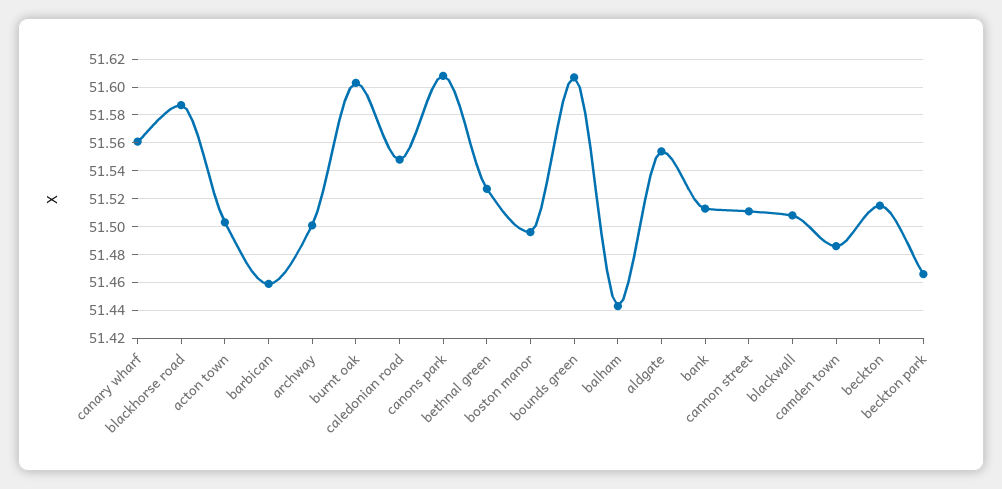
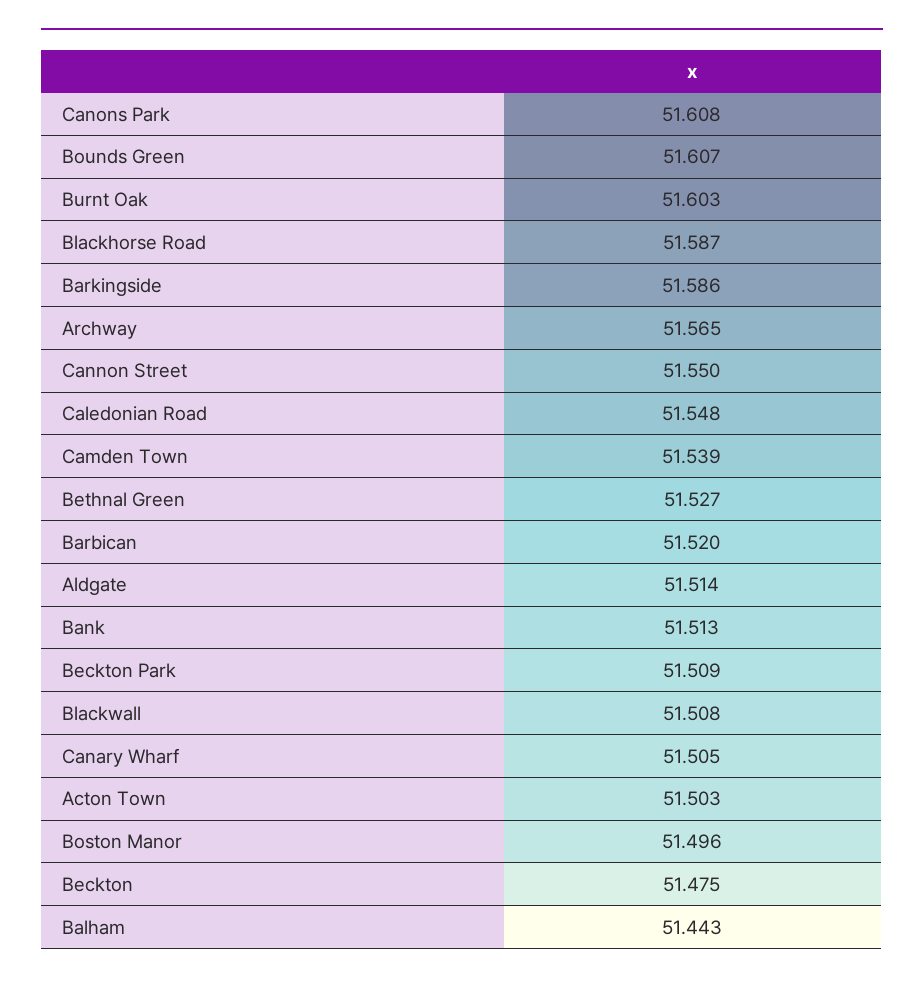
  {
-   "canary wharf": 51.56,
+   "canary wharf": 51.505,
    "blackhorse road": 51.587,
    "acton town": 51.503,
-   "barbican": 51.46,
+   "barbican": 51.52,
-   "archway": 51.5,
+   "archway": 51.565,
    "burnt oak": 51.603,
    "caledonian road": 51.548,
    "canons park": 51.608,
    "bethnal green": 51.527,
    "boston manor": 51.496,
    "bounds green": 51.607,
    "balham": 51.443,
-   "aldgate": 51.555,
+   "aldgate": 51.514,
    "bank": 51.513,
-   "cannon street": 51.51,
+   "cannon street": 51.55,
    "blackwall": 51.508,
-   "camden town": 51.485,
+   "camden town": 51.539,
-   "beckton": 51.515,
+   "beckton": 51.475,
-   "beckton park": 51.465
+   "beckton park": 51.509,
+   "Barkingside": 51.586
  }

